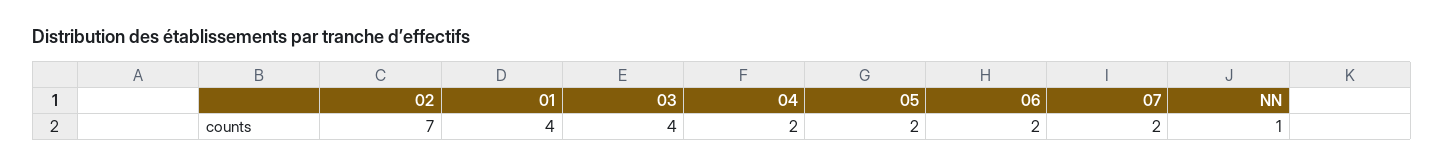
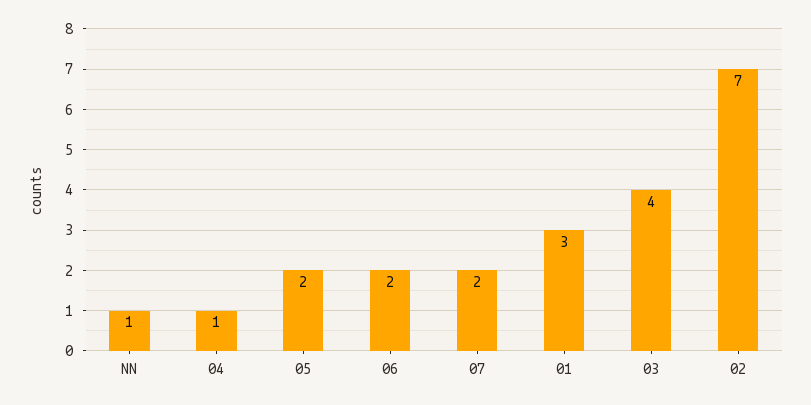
  {
    "02": 7,
-   "01": 4,
+   "01": 3,
    "03": 4,
-   "04": 2,
+   "04": 1,
    "05": 2,
    "06": 2,
    "07": 2,
    "NN": 1
  }

